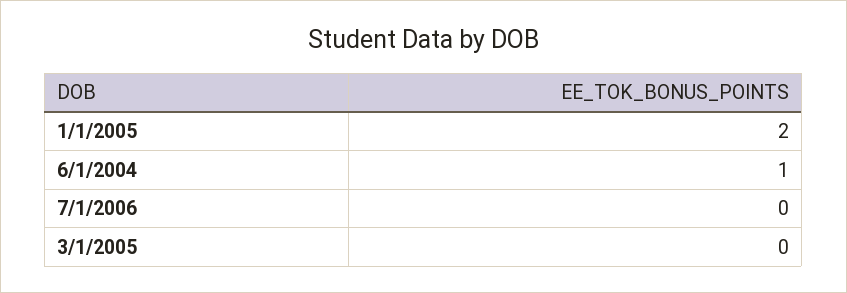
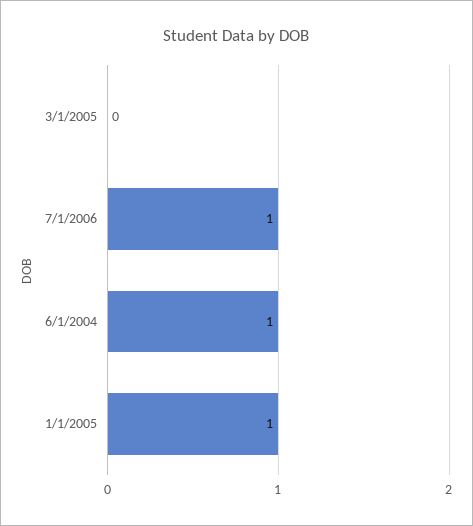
  {
-   "1/1/2005": 2,
+   "1/1/2005": 1,
    "6/1/2004": 1,
-   "7/1/2006": 0,
+   "7/1/2006": 1,
    "3/1/2005": 0
  }

